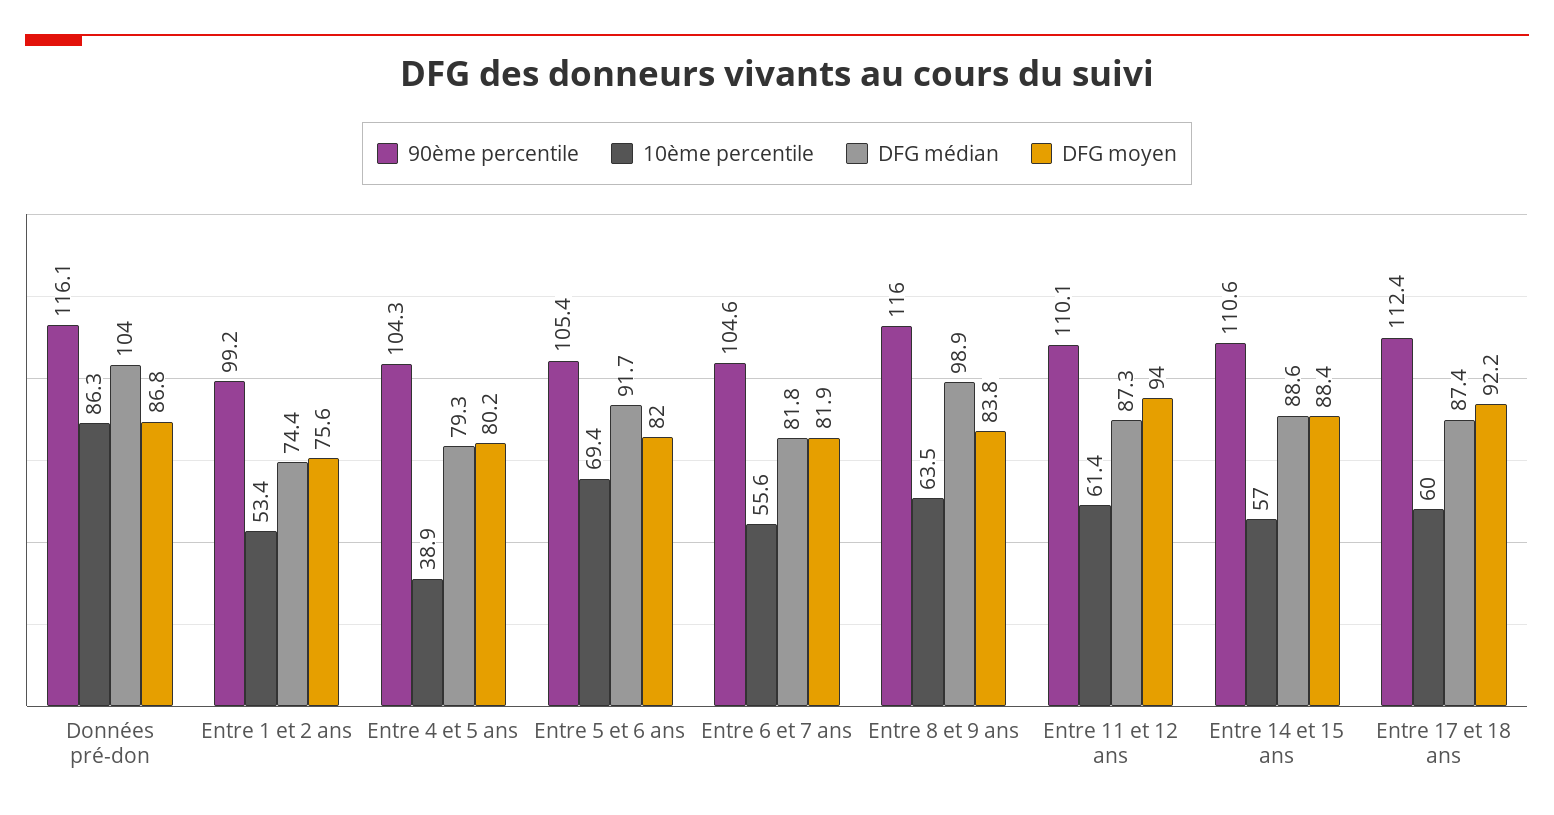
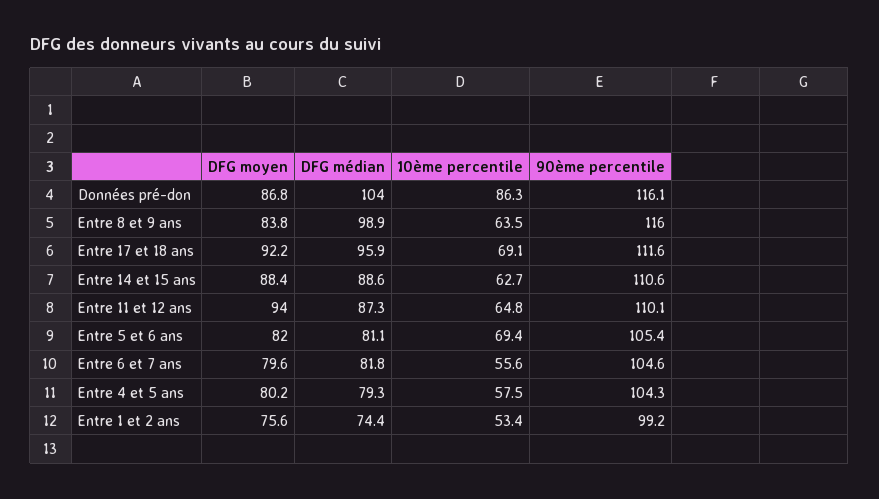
  {
    "90ème percentile": {
      "Données pré-don": 116.1,
      "Entre 1 et 2 ans": 99.2,
      "Entre 4 et 5 ans": 104.3,
      "Entre 5 et 6 ans": 105.4,
      "Entre 6 et 7 ans": 104.6,
      "Entre 8 et 9 ans": 116,
      "Entre 11 et 12 ans": 110.1,
      "Entre 14 et 15 ans": 110.6,
-     "Entre 17 et 18 ans": 112.4
+     "Entre 17 et 18 ans": 111.6
    },
    "10ème percentile": {
      "Données pré-don": 86.3,
      "Entre 1 et 2 ans": 53.4,
-     "Entre 4 et 5 ans": 38.9,
+     "Entre 4 et 5 ans": 57.5,
      "Entre 5 et 6 ans": 69.4,
      "Entre 6 et 7 ans": 55.6,
      "Entre 8 et 9 ans": 63.5,
-     "Entre 11 et 12 ans": 61.4,
+     "Entre 11 et 12 ans": 64.8,
-     "Entre 14 et 15 ans": 57,
+     "Entre 14 et 15 ans": 62.7,
-     "Entre 17 et 18 ans": 60
+     "Entre 17 et 18 ans": 69.1
    },
    "DFG médian": {
      "Données pré-don": 104,
      "Entre 1 et 2 ans": 74.4,
      "Entre 4 et 5 ans": 79.3,
-     "Entre 5 et 6 ans": 91.7,
+     "Entre 5 et 6 ans": 81.1,
      "Entre 6 et 7 ans": 81.8,
      "Entre 8 et 9 ans": 98.9,
      "Entre 11 et 12 ans": 87.3,
      "Entre 14 et 15 ans": 88.6,
-     "Entre 17 et 18 ans": 87.4
+     "Entre 17 et 18 ans": 95.9
    },
    "DFG moyen": {
      "Données pré-don": 86.8,
      "Entre 1 et 2 ans": 75.6,
      "Entre 4 et 5 ans": 80.2,
      "Entre 5 et 6 ans": 82,
-     "Entre 6 et 7 ans": 81.9,
+     "Entre 6 et 7 ans": 79.6,
      "Entre 8 et 9 ans": 83.8,
      "Entre 11 et 12 ans": 94,
      "Entre 14 et 15 ans": 88.4,
      "Entre 17 et 18 ans": 92.2
    }
  }

